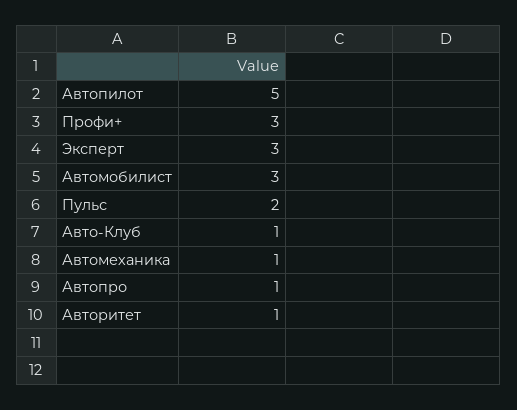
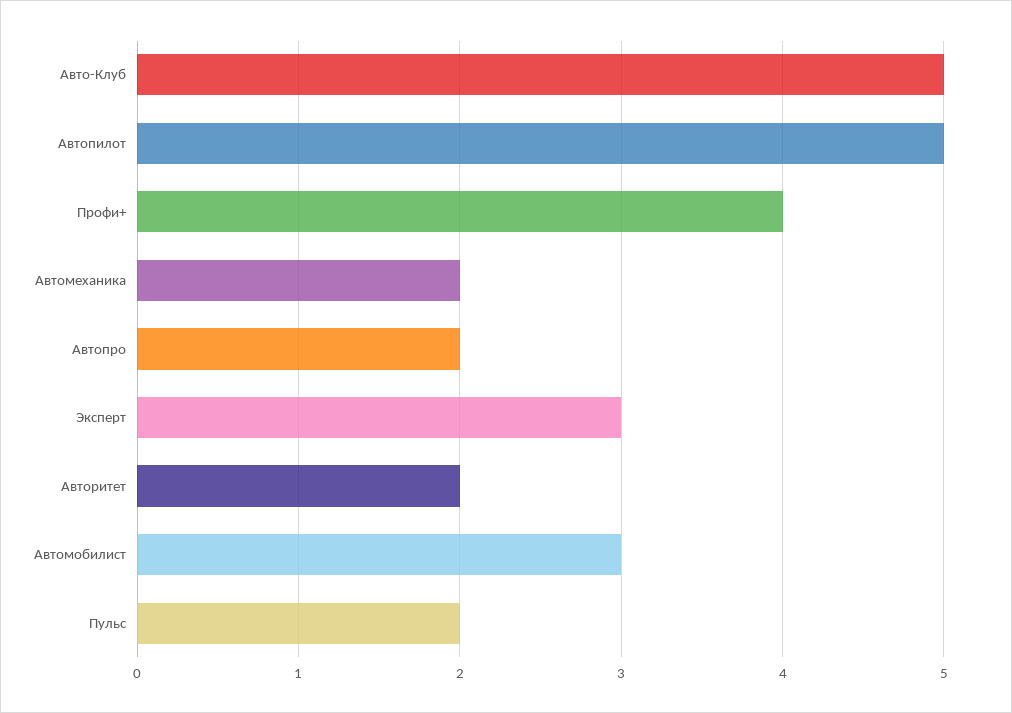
  {
    "Автопилот": 5,
-   "Профи+": 3,
+   "Профи+": 4,
    "Эксперт": 3,
    "Автомобилист": 3,
    "Пульс": 2,
-   "Авто-Клуб": 1,
+   "Авто-Клуб": 5,
-   "Автомеханика": 1,
+   "Автомеханика": 2,
-   "Автопро": 1,
+   "Автопро": 2,
-   "Авторитет": 1
+   "Авторитет": 2
  }

